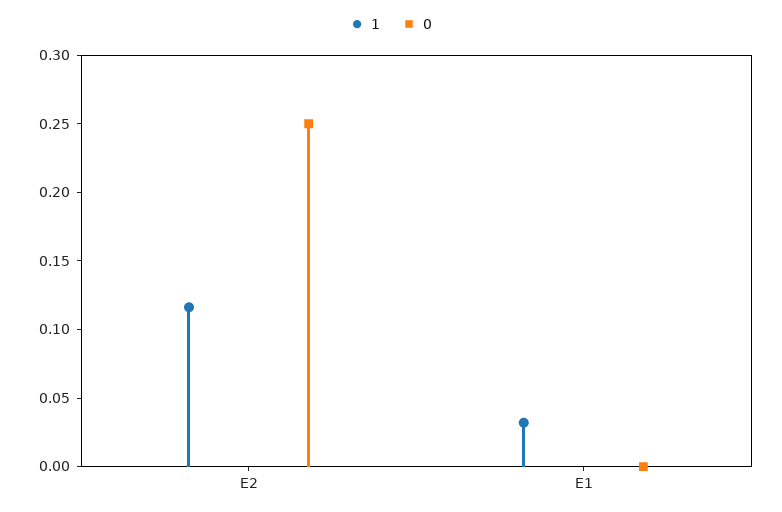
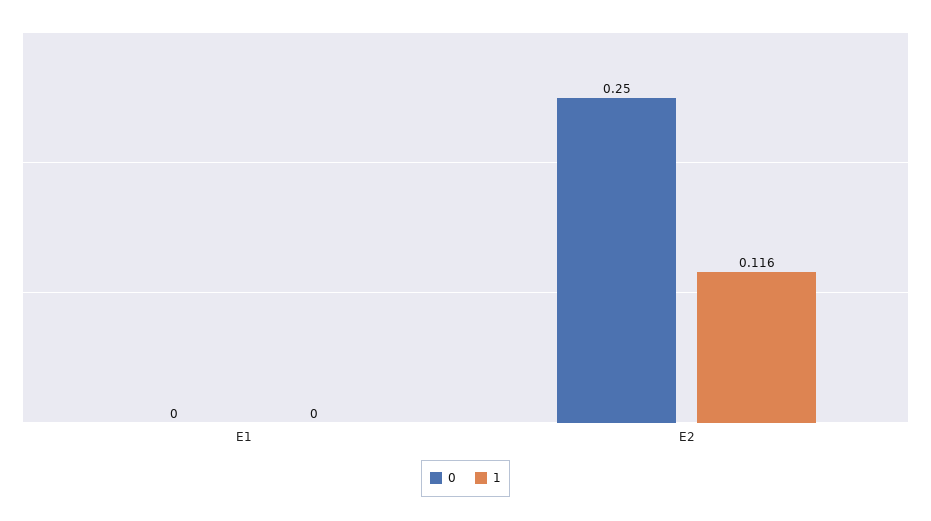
  {
    "1": {
      "E2": 0.116,
-     "E1": 0.03
+     "E1": 0
    },
    "0": {
      "E2": 0.25,
      "E1": 0
    }
  }

